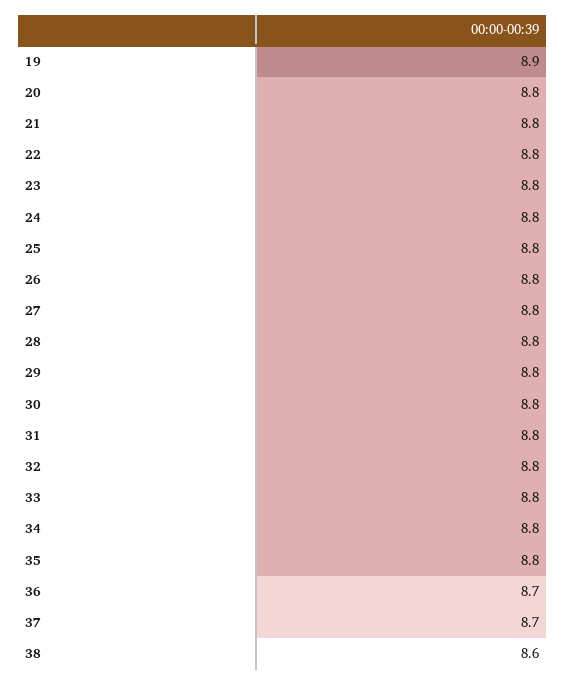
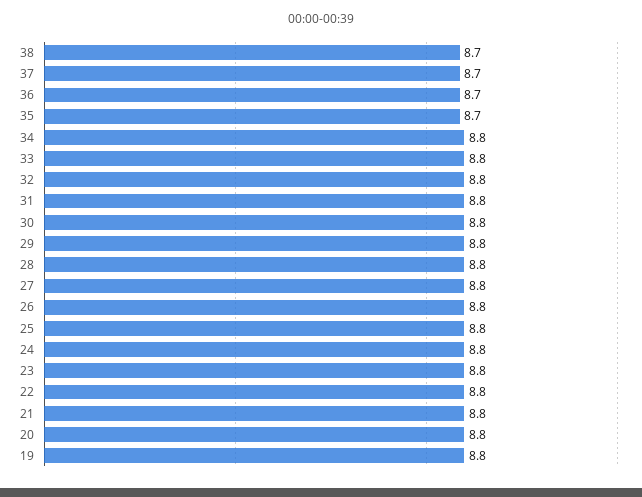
  {
-   "19": 8.9,
+   "19": 8.8,
    "20": 8.8,
    "21": 8.8,
    "22": 8.8,
    "23": 8.8,
    "24": 8.8,
    "25": 8.8,
    "26": 8.8,
    "27": 8.8,
    "28": 8.8,
    "29": 8.8,
    "30": 8.8,
    "31": 8.8,
    "32": 8.8,
    "33": 8.8,
    "34": 8.8,
-   "35": 8.8,
+   "35": 8.7,
    "36": 8.7,
    "37": 8.7,
-   "38": 8.6
+   "38": 8.7
  }

